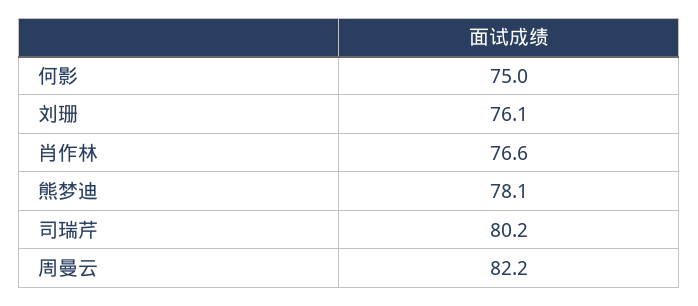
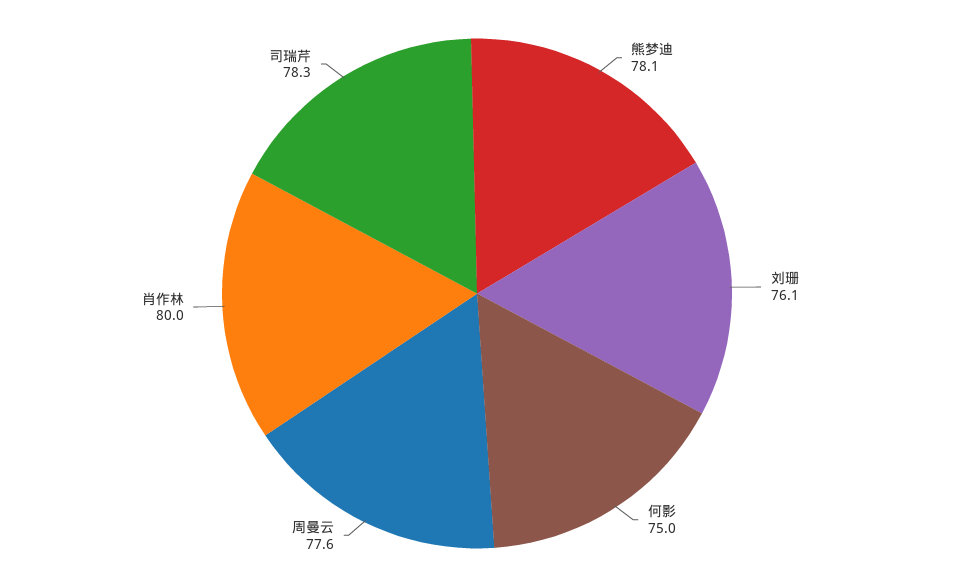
  {
    "何影": 75,
    "刘珊": 76.1,
-   "肖作林": 76.6,
+   "肖作林": 80,
    "熊梦迪": 78.1,
-   "司瑞芹": 80.2,
+   "司瑞芹": 78.3,
-   "周曼云": 82.2
+   "周曼云": 77.6
  }

